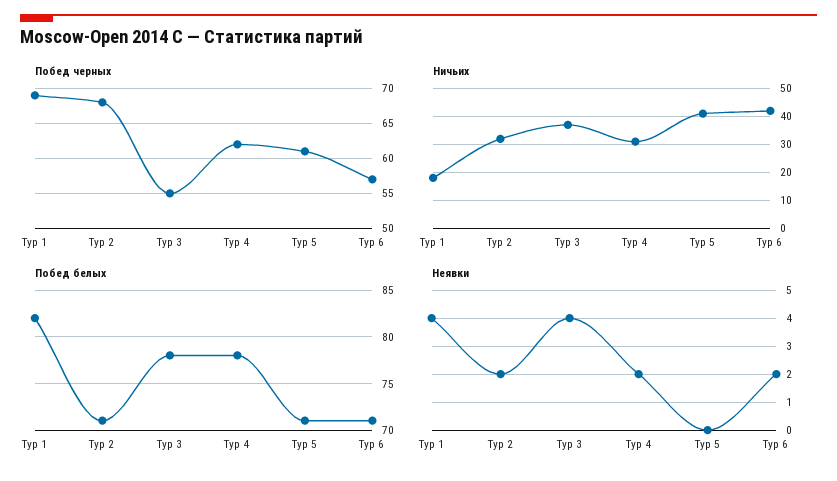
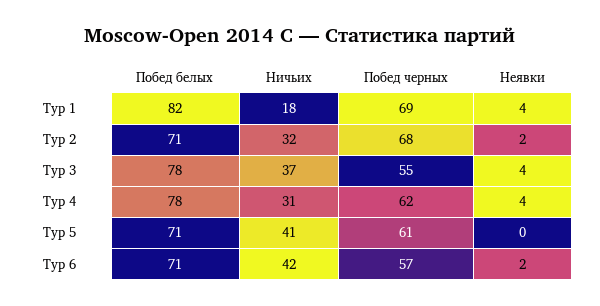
  {
    "Побед черных": {
      "Тур 1": 69,
      "Тур 2": 68,
      "Тур 3": 55,
      "Тур 4": 62,
      "Тур 5": 61,
      "Тур 6": 57
    },
    "Ничьих": {
      "Тур 1": 18,
      "Тур 2": 32,
      "Тур 3": 37,
      "Тур 4": 31,
      "Тур 5": 41,
      "Тур 6": 42
    },
    "Побед белых": {
      "Тур 1": 82,
      "Тур 2": 71,
      "Тур 3": 78,
      "Тур 4": 78,
      "Тур 5": 71,
      "Тур 6": 71
    },
    "Неявки": {
      "Тур 1": 4,
      "Тур 2": 2,
      "Тур 3": 4,
-     "Тур 4": 2,
+     "Тур 4": 4,
      "Тур 5": 0,
      "Тур 6": 2
    }
  }

